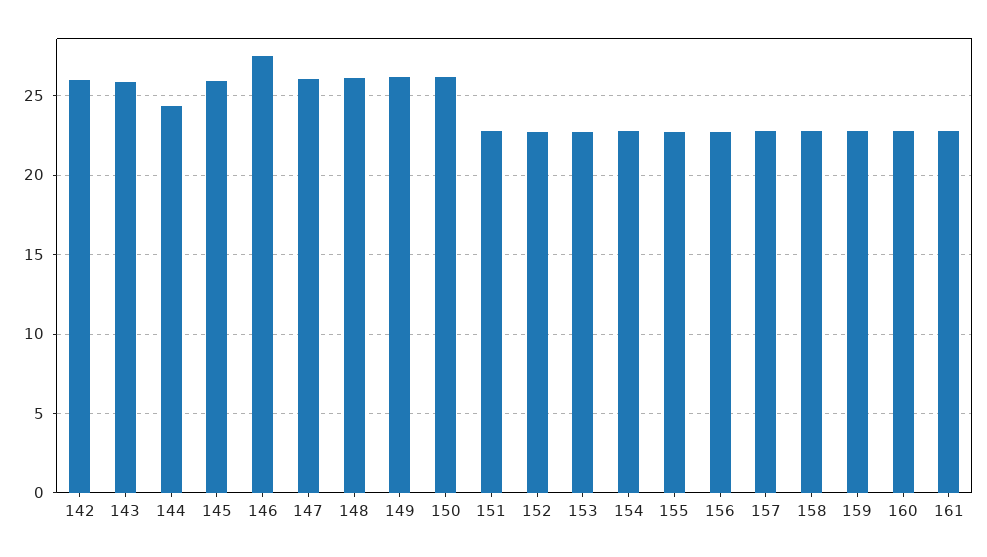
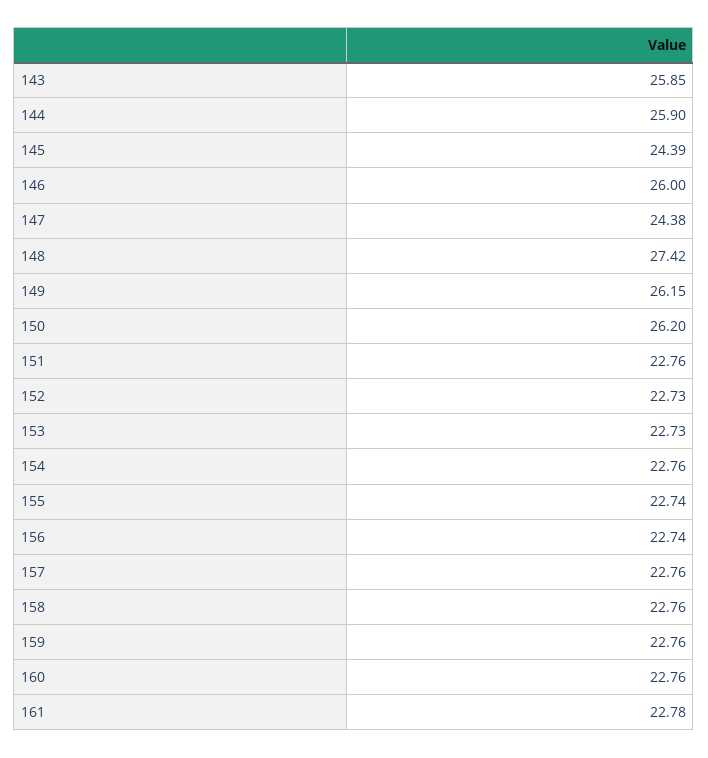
  {
-   "142": 26,
    "143": 25.85,
-   "144": 24.5,
+   "144": 25.9,
-   "145": 26,
+   "145": 24.39,
-   "146": 27.5,
+   "146": 26,
-   "147": 26,
+   "147": 24.38,
-   "148": 26,
+   "148": 27.42,
    "149": 26.15,
    "150": 26.2,
    "151": 22.76,
    "152": 22.73,
    "153": 22.73,
    "154": 22.76,
    "155": 22.74,
    "156": 22.74,
    "157": 22.76,
    "158": 22.76,
    "159": 22.76,
    "160": 22.76,
    "161": 22.78
  }

